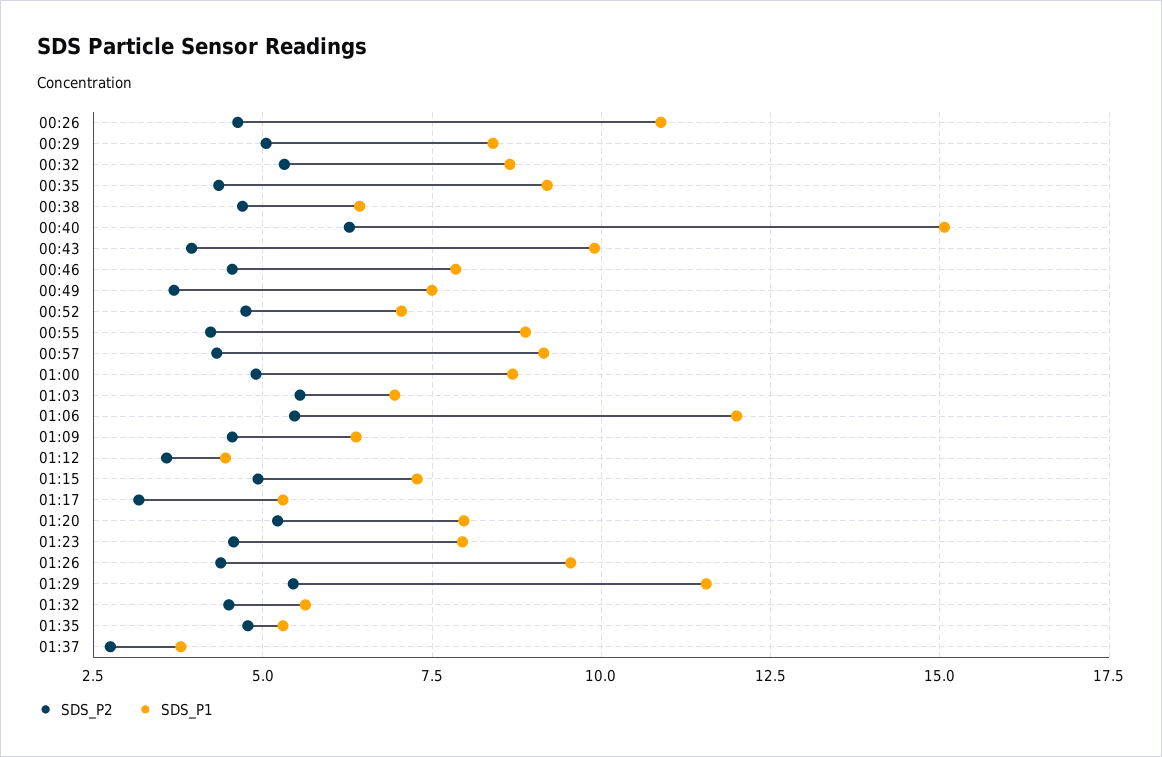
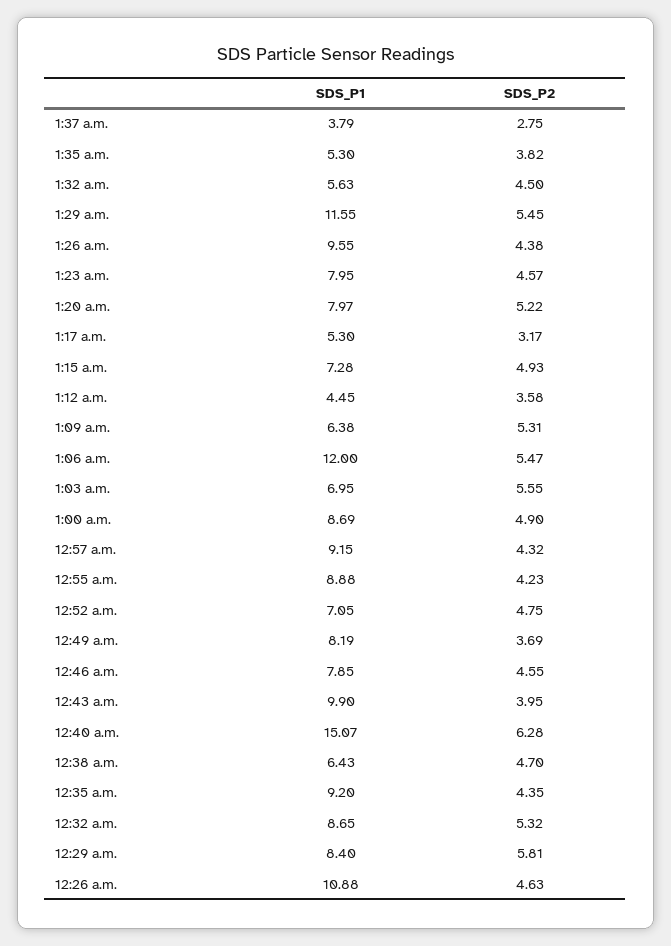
  {
    "SDS_P2": {
      "00:26": 4.63,
-     "00:29": 5,
+     "00:29": 5.81,
      "00:32": 5.32,
      "00:35": 4.35,
      "00:38": 4.7,
      "00:40": 6.28,
      "00:43": 3.95,
      "00:46": 4.55,
      "00:49": 3.69,
      "00:52": 4.75,
      "00:55": 4.23,
      "00:57": 4.32,
      "01:00": 4.9,
      "01:03": 5.55,
      "01:06": 5.47,
-     "01:09": 4.5,
+     "01:09": 5.31,
      "01:12": 3.58,
      "01:15": 4.93,
      "01:17": 3.17,
      "01:20": 5.22,
      "01:23": 4.57,
      "01:26": 4.38,
      "01:29": 5.45,
      "01:32": 4.5,
-     "01:35": 4.75,
+     "01:35": 3.82,
      "01:37": 2.75
    },
    "SDS_P1": {
      "00:26": 10.88,
      "00:29": 8.4,
      "00:32": 8.65,
      "00:35": 9.2,
      "00:38": 6.43,
      "00:40": 15.07,
      "00:43": 9.9,
      "00:46": 7.85,
-     "00:49": 7.5,
+     "00:49": 8.19,
      "00:52": 7.05,
      "00:55": 8.88,
      "00:57": 9.15,
      "01:00": 8.69,
      "01:03": 6.95,
      "01:06": 12,
      "01:09": 6.38,
      "01:12": 4.45,
      "01:15": 7.28,
      "01:17": 5.3,
      "01:20": 7.97,
      "01:23": 7.95,
      "01:26": 9.55,
      "01:29": 11.55,
      "01:32": 5.63,
      "01:35": 5.3,
      "01:37": 3.79
    }
  }

